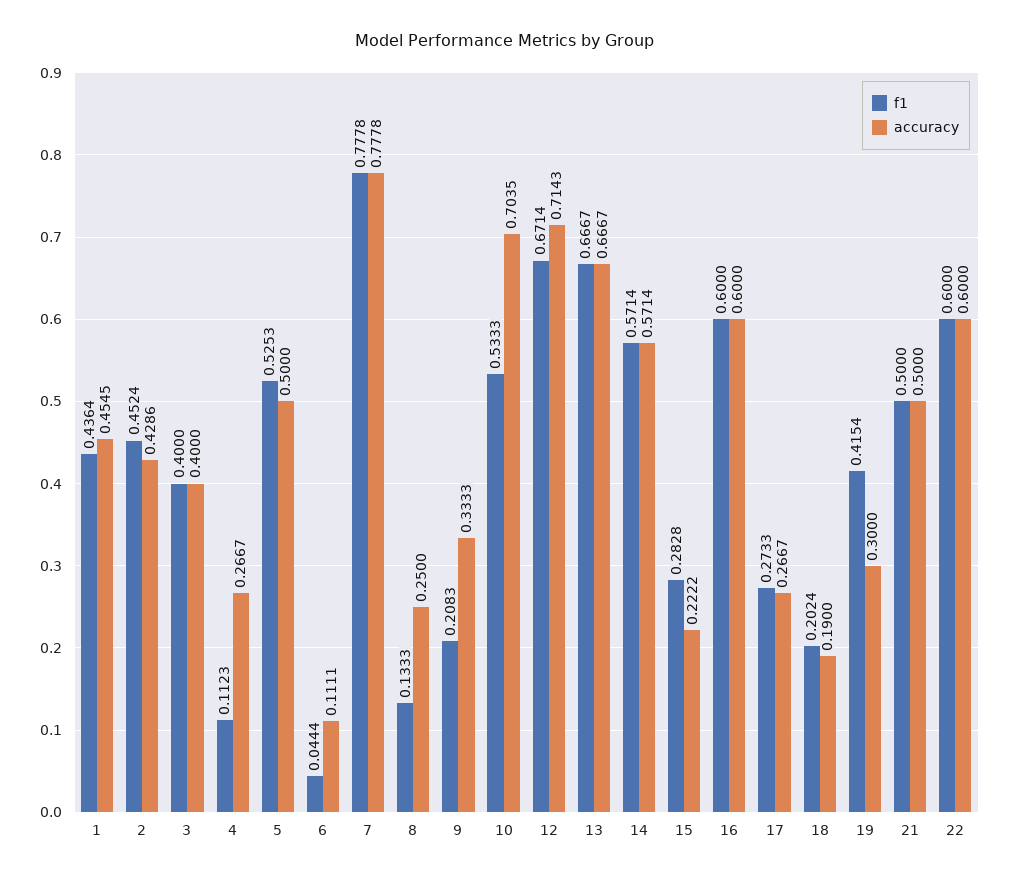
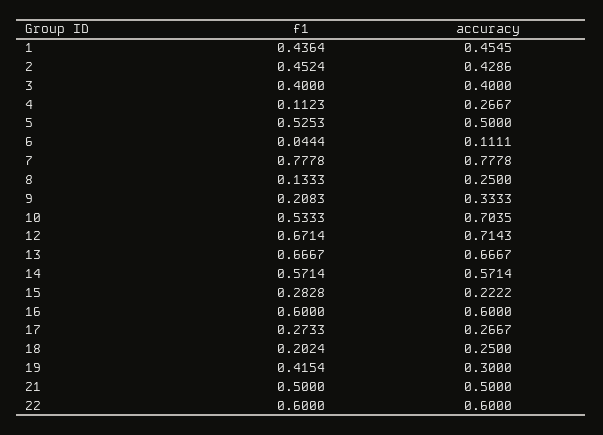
  {
    "f1": {
      "1": 0.4364,
      "2": 0.4524,
      "3": 0.4,
      "4": 0.1123,
      "5": 0.5253,
      "6": 0.0444,
      "7": 0.7778,
      "8": 0.1333,
      "9": 0.2083,
      "10": 0.5333,
      "12": 0.6714,
      "13": 0.6667,
      "14": 0.5714,
      "15": 0.2828,
      "16": 0.6,
      "17": 0.2733,
      "18": 0.2024,
      "19": 0.4154,
      "21": 0.5,
      "22": 0.6
    },
    "accuracy": {
      "1": 0.4545,
      "2": 0.4286,
      "3": 0.4,
      "4": 0.2667,
      "5": 0.5,
      "6": 0.1111,
      "7": 0.7778,
      "8": 0.25,
      "9": 0.3333,
      "10": 0.7035,
      "12": 0.7143,
      "13": 0.6667,
      "14": 0.5714,
      "15": 0.2222,
      "16": 0.6,
      "17": 0.2667,
-     "18": 0.19,
+     "18": 0.25,
      "19": 0.3,
      "21": 0.5,
      "22": 0.6
    }
  }

